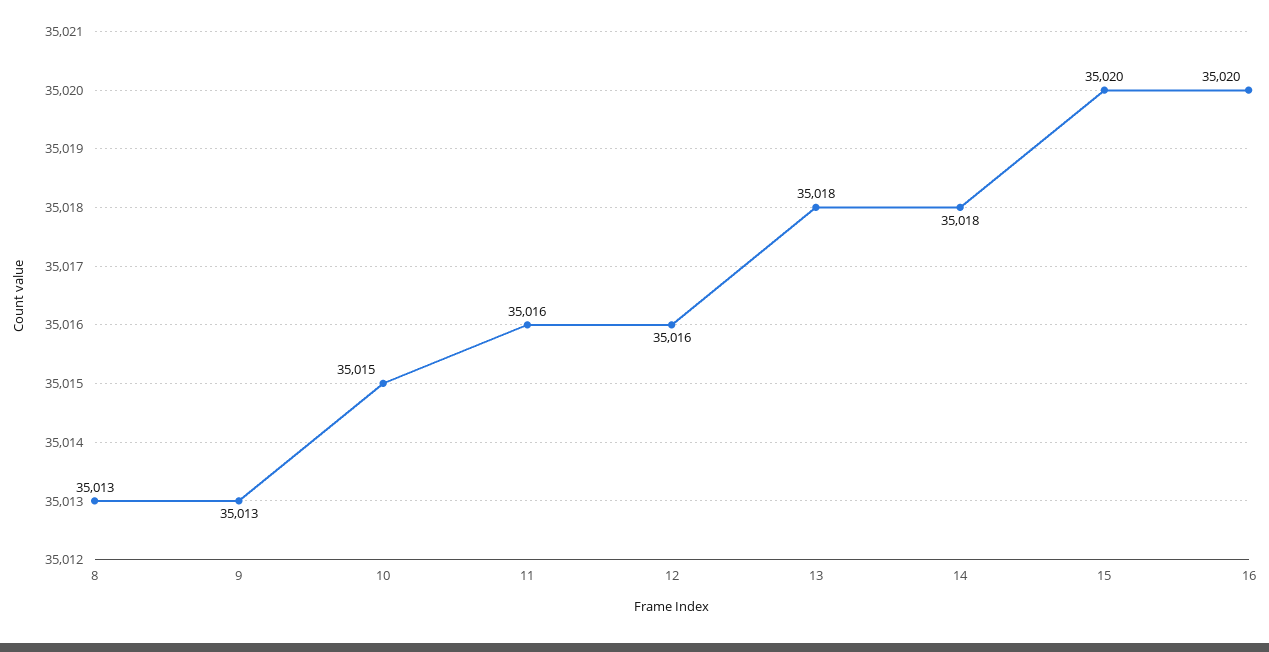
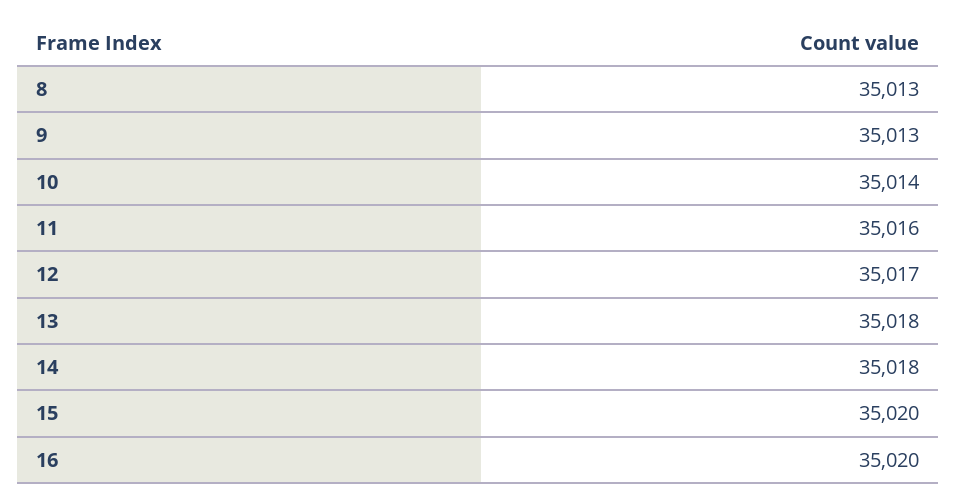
  {
    "8": 35013,
    "9": 35013,
-   "10": 35015,
+   "10": 35014,
    "11": 35016,
-   "12": 35016,
+   "12": 35017,
    "13": 35018,
    "14": 35018,
    "15": 35020,
    "16": 35020
  }

